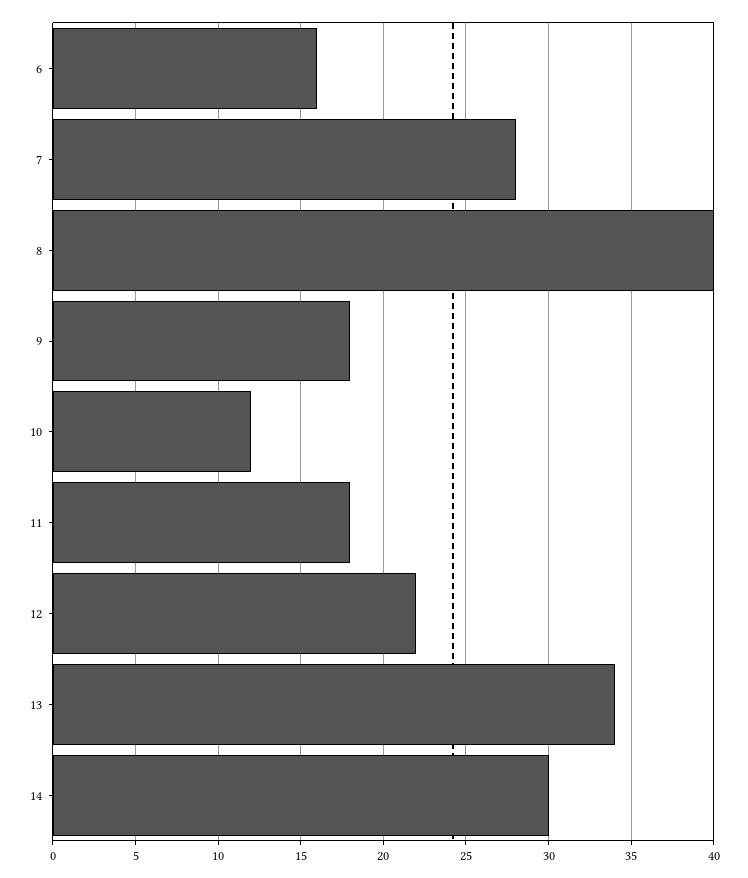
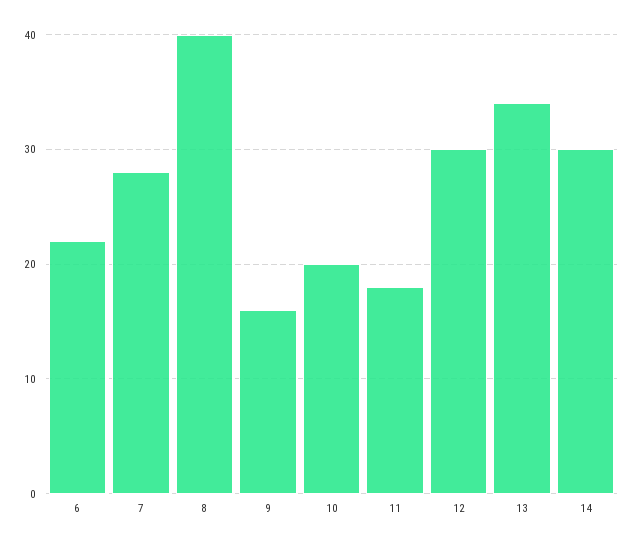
  {
-   "6": 16,
+   "6": 22,
    "7": 28,
    "8": 40,
-   "9": 18,
+   "9": 16,
-   "10": 12,
+   "10": 20,
    "11": 18,
-   "12": 22,
+   "12": 30,
    "13": 34,
    "14": 30
  }

